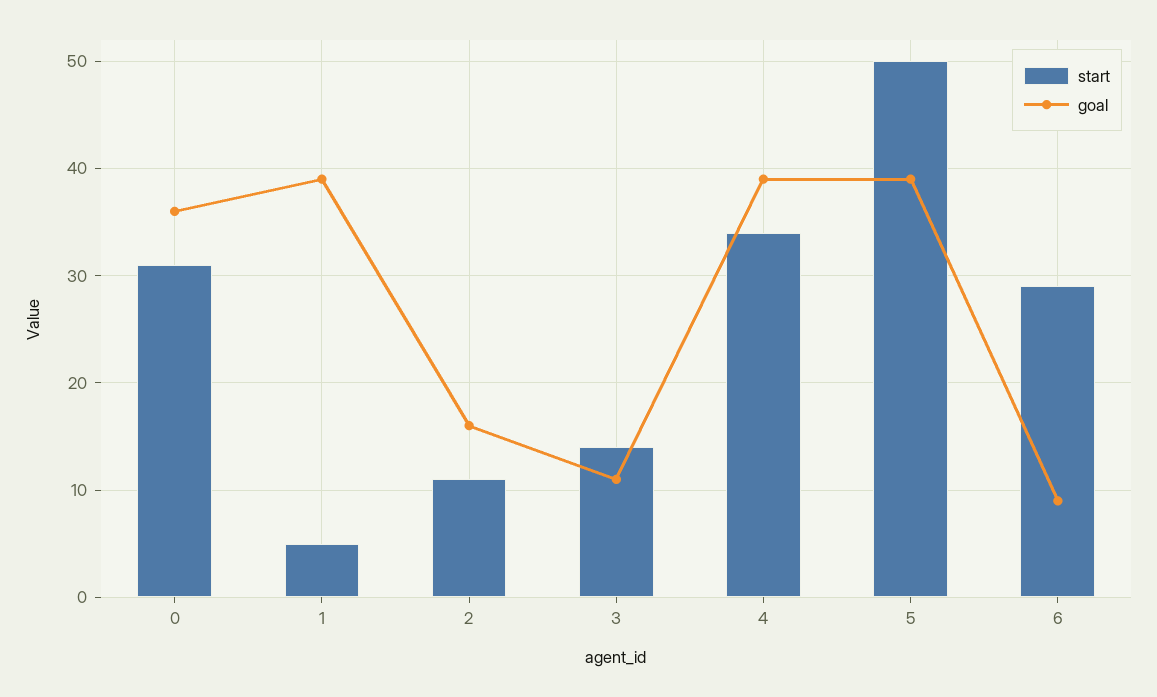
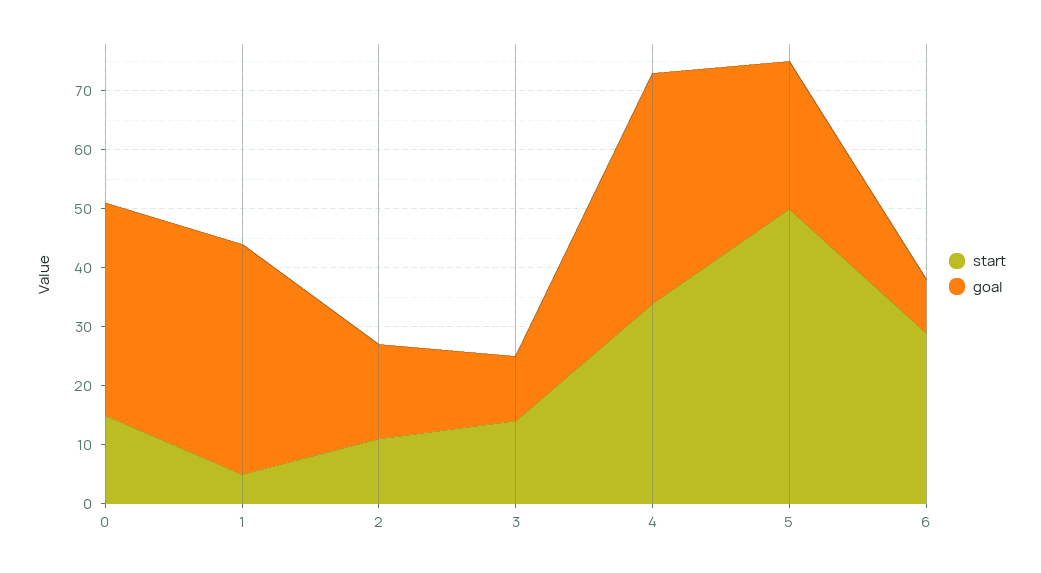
  {
    "start": {
-     "0": 31,
+     "0": 15,
      "1": 5,
      "2": 11,
      "3": 14,
      "4": 34,
      "5": 50,
      "6": 29
    },
    "goal": {
      "0": 36,
      "1": 39,
      "2": 16,
      "3": 11,
      "4": 39,
-     "5": 39,
+     "5": 25,
      "6": 9
    }
  }

